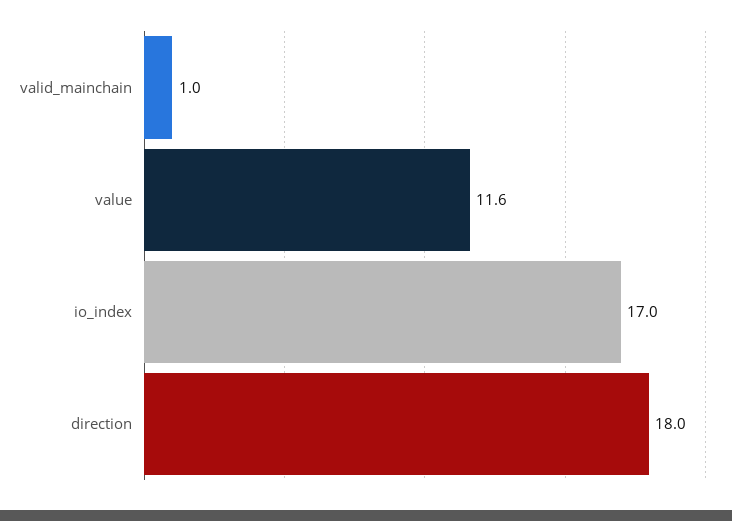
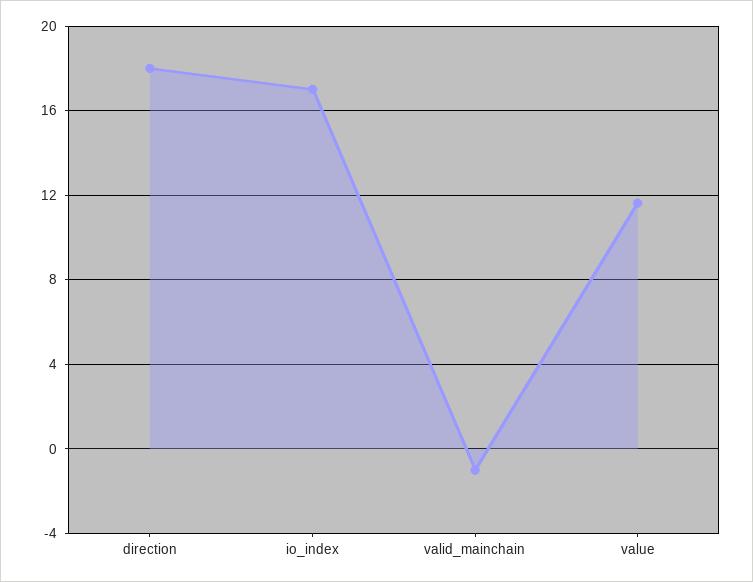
  {
-   "valid_mainchain": 1,
+   "valid_mainchain": -1,
    "value": 11.6,
    "io_index": 17,
    "direction": 18
  }

